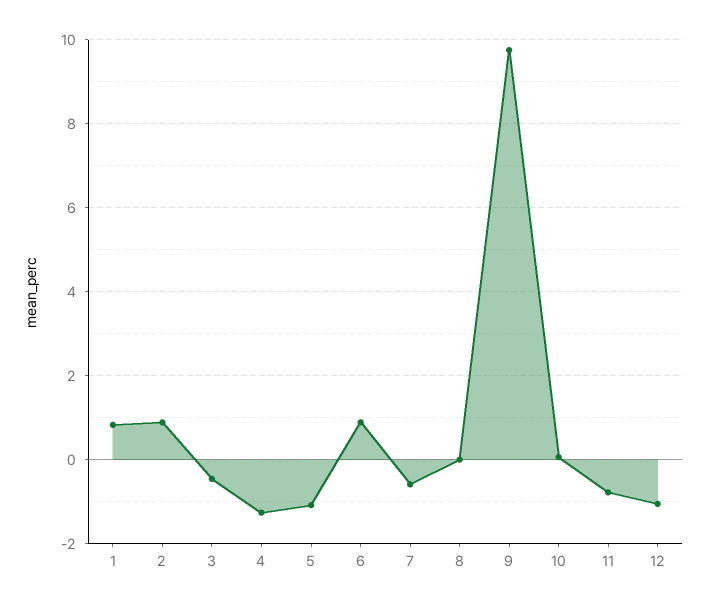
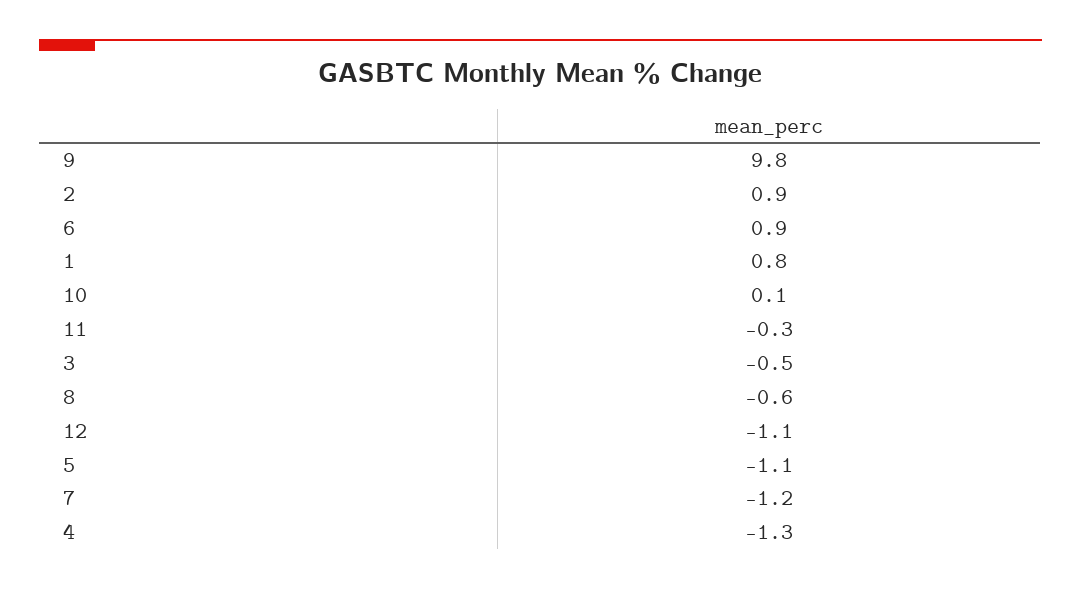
  {
    "1": 0.8,
    "2": 0.9,
    "3": -0.5,
    "4": -1.3,
    "5": -1.1,
    "6": 0.9,
-   "7": -0.6,
+   "7": -1.2,
-   "8": 0,
+   "8": -0.6,
    "9": 9.8,
    "10": 0.1,
-   "11": -0.8,
+   "11": -0.3,
    "12": -1.1
  }

